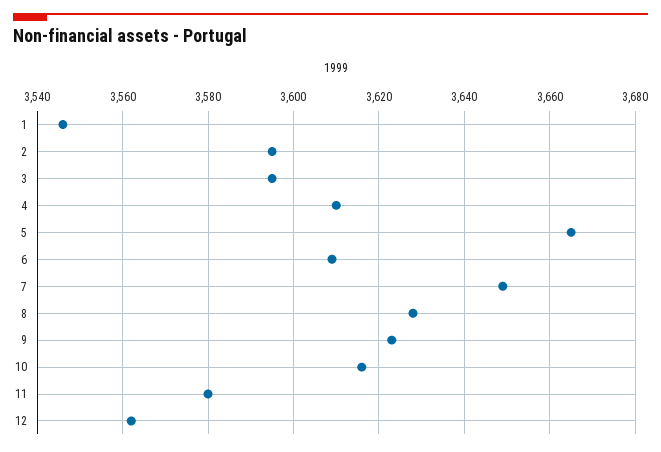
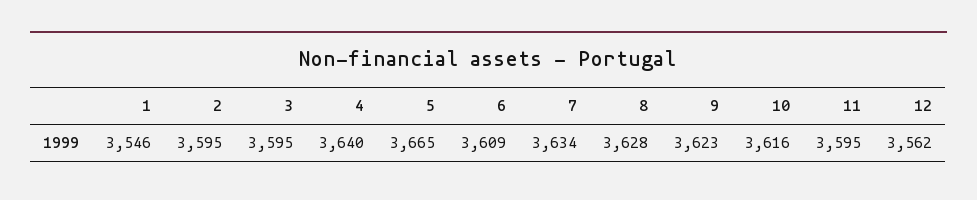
  {
    "1": 3546,
    "2": 3595,
    "3": 3595,
-   "4": 3610,
+   "4": 3640,
    "5": 3665,
    "6": 3609,
-   "7": 3650,
+   "7": 3634,
    "8": 3628,
    "9": 3623,
    "10": 3616,
-   "11": 3580,
+   "11": 3595,
    "12": 3562
  }

